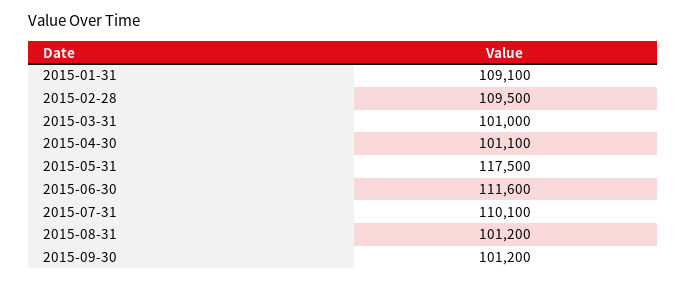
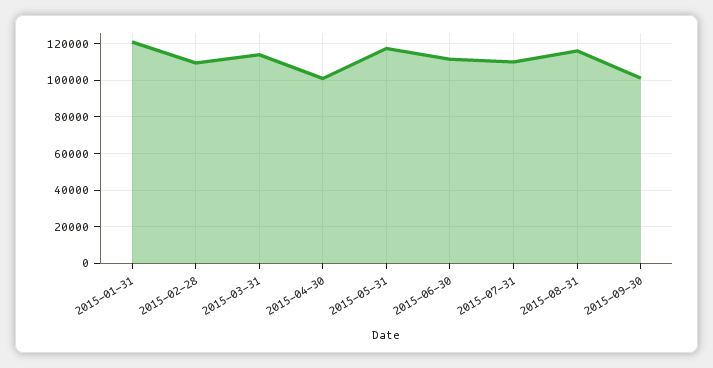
  {
-   "2015-01-31": 109100,
+   "2015-01-31": 120000,
    "2015-02-28": 109500,
-   "2015-03-31": 101000,
+   "2015-03-31": 115000,
    "2015-04-30": 101100,
    "2015-05-31": 117500,
    "2015-06-30": 111600,
    "2015-07-31": 110100,
-   "2015-08-31": 101200,
+   "2015-08-31": 115000,
    "2015-09-30": 101200
  }

